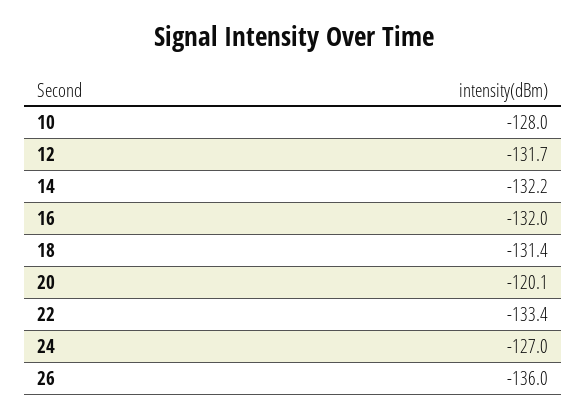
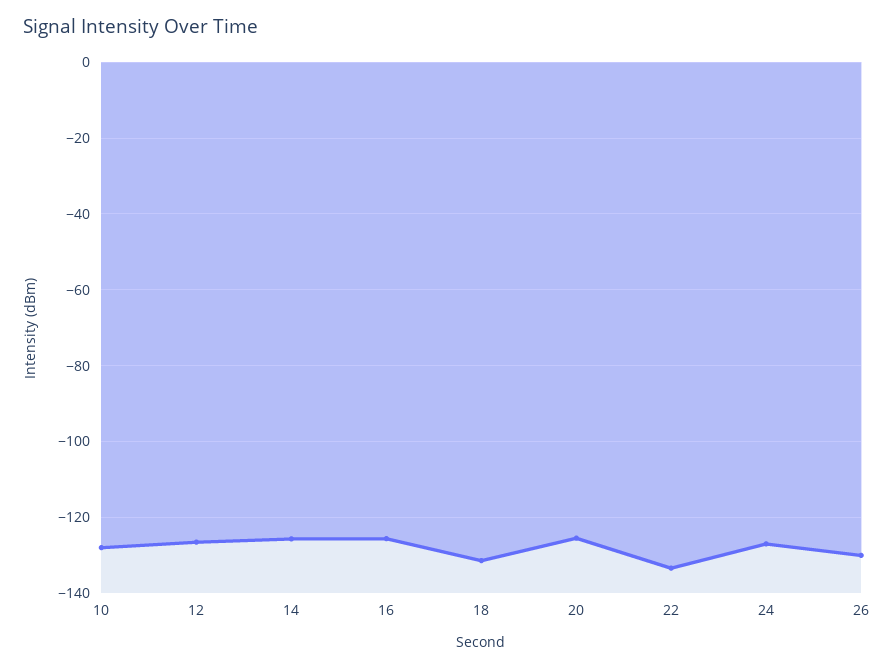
  {
    "10": -128,
-   "12": -131.7,
+   "12": -126,
-   "14": -132.2,
+   "14": -126,
-   "16": -132,
+   "16": -126,
    "18": -131.4,
-   "20": -120.1,
+   "20": -126,
    "22": -133.4,
    "24": -127,
-   "26": -136
+   "26": -130
  }

